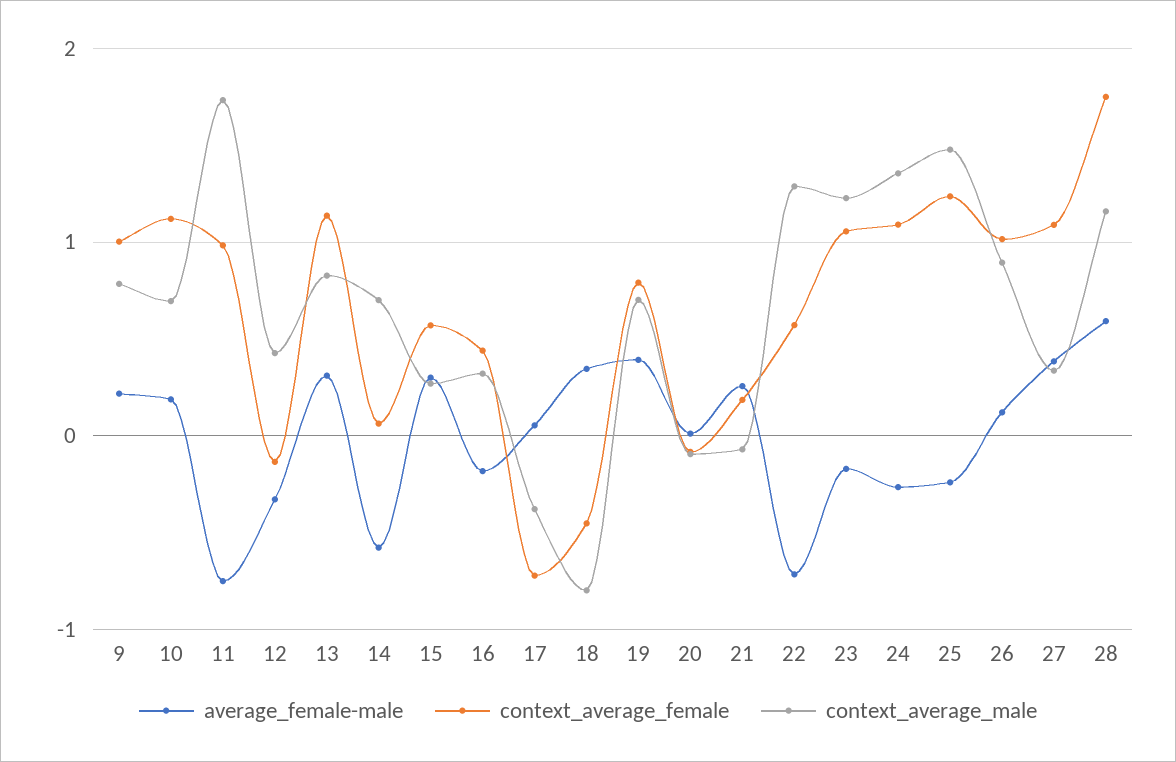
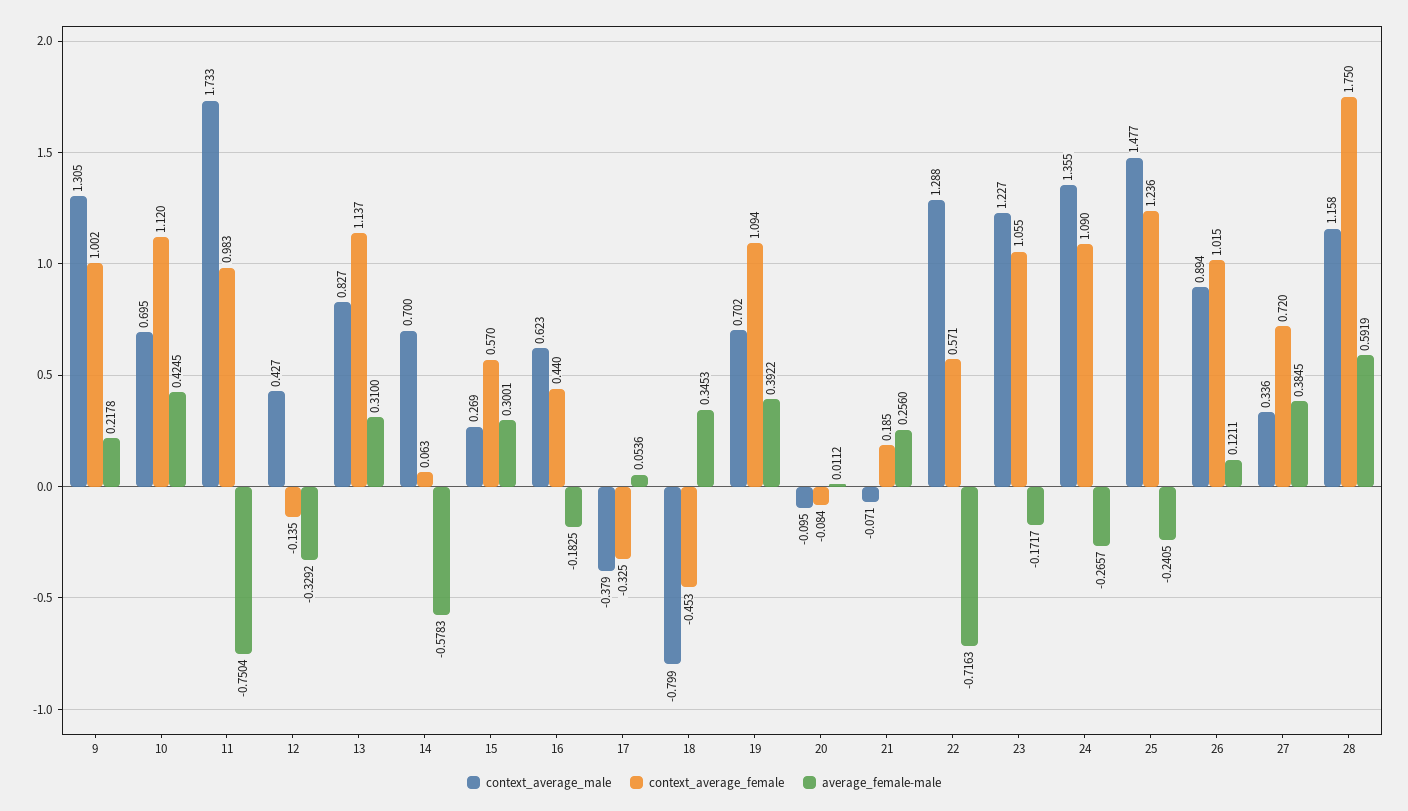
  {
    "average_female-male": {
      "9": 0.2178,
-     "10": 0.2,
+     "10": 0.4245,
      "11": -0.7504,
      "12": -0.3292,
      "13": 0.31,
      "14": -0.5783,
      "15": 0.3001,
      "16": -0.1825,
      "17": 0.0536,
      "18": 0.3453,
      "19": 0.3922,
      "20": 0.0112,
      "21": 0.256,
      "22": -0.7163,
      "23": -0.1717,
      "24": -0.2657,
      "25": -0.2405,
      "26": 0.1211,
      "27": 0.3845,
      "28": 0.5919
    },
    "context_average_female": {
      "9": 1.002,
      "10": 1.12,
      "11": 0.983,
      "12": -0.135,
      "13": 1.137,
      "14": 0.063,
      "15": 0.57,
      "16": 0.44,
-     "17": -0.7,
+     "17": -0.325,
      "18": -0.453,
-     "19": 0.8,
+     "19": 1.094,
      "20": -0.084,
      "21": 0.185,
      "22": 0.571,
      "23": 1.055,
      "24": 1.09,
      "25": 1.236,
      "26": 1.015,
-     "27": 1.1,
+     "27": 0.72,
      "28": 1.75
    },
    "context_average_male": {
-     "9": 0.8,
+     "9": 1.305,
      "10": 0.695,
      "11": 1.733,
      "12": 0.427,
      "13": 0.827,
      "14": 0.7,
      "15": 0.269,
-     "16": 0.3,
+     "16": 0.623,
      "17": -0.379,
      "18": -0.799,
      "19": 0.702,
      "20": -0.095,
      "21": -0.071,
      "22": 1.288,
      "23": 1.227,
      "24": 1.355,
      "25": 1.477,
      "26": 0.894,
      "27": 0.336,
      "28": 1.158
    }
  }

